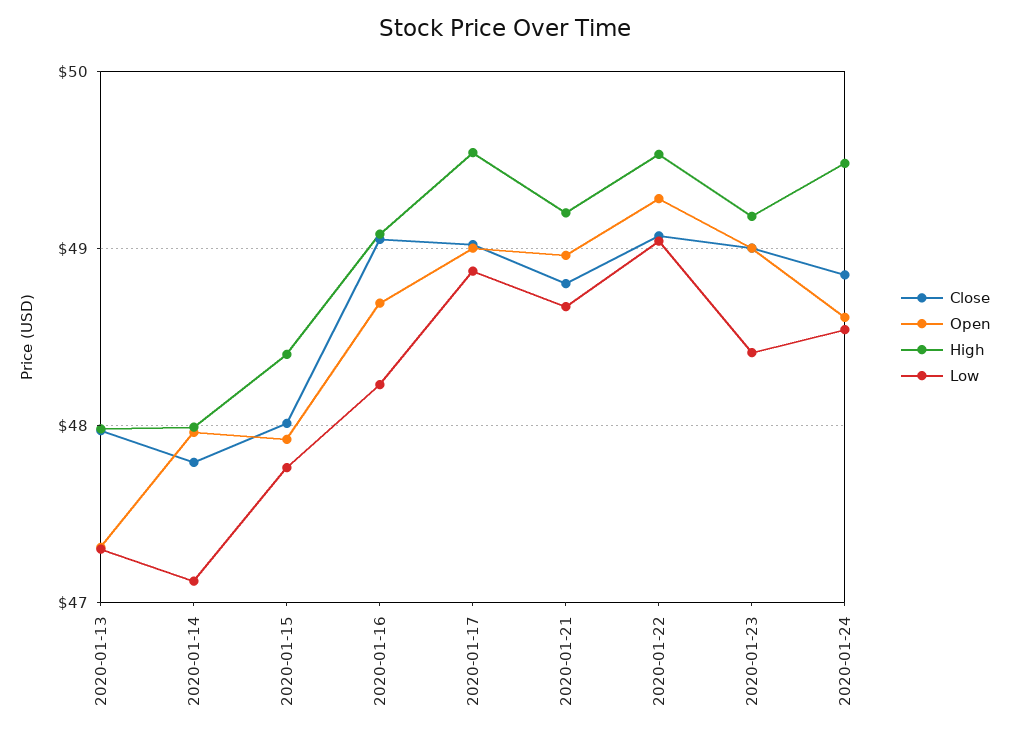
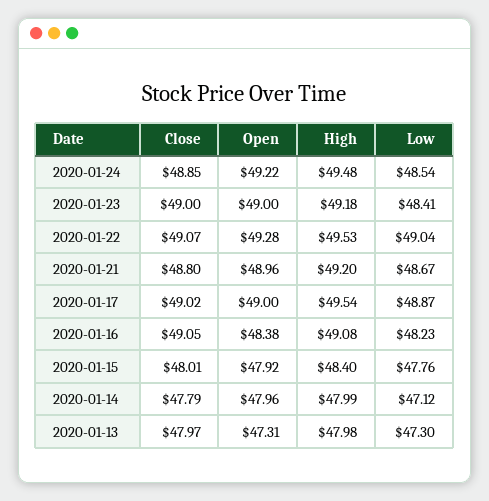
  {
    "Close": {
      "2020-01-13": 47.97,
      "2020-01-14": 47.79,
      "2020-01-15": 48.01,
      "2020-01-16": 49.05,
      "2020-01-17": 49.02,
      "2020-01-21": 48.8,
      "2020-01-22": 49.07,
      "2020-01-23": 49,
      "2020-01-24": 48.85
    },
    "Open": {
      "2020-01-13": 47.31,
      "2020-01-14": 47.96,
      "2020-01-15": 47.92,
-     "2020-01-16": 48.7,
+     "2020-01-16": 48.38,
      "2020-01-17": 49,
      "2020-01-21": 48.96,
      "2020-01-22": 49.28,
      "2020-01-23": 49,
-     "2020-01-24": 48.6
+     "2020-01-24": 49.22
    },
    "High": {
      "2020-01-13": 47.98,
      "2020-01-14": 47.99,
      "2020-01-15": 48.4,
      "2020-01-16": 49.08,
      "2020-01-17": 49.54,
      "2020-01-21": 49.2,
      "2020-01-22": 49.53,
      "2020-01-23": 49.18,
      "2020-01-24": 49.48
    },
    "Low": {
      "2020-01-13": 47.3,
      "2020-01-14": 47.12,
      "2020-01-15": 47.76,
      "2020-01-16": 48.23,
      "2020-01-17": 48.87,
      "2020-01-21": 48.67,
      "2020-01-22": 49.04,
      "2020-01-23": 48.41,
      "2020-01-24": 48.54
    }
  }

